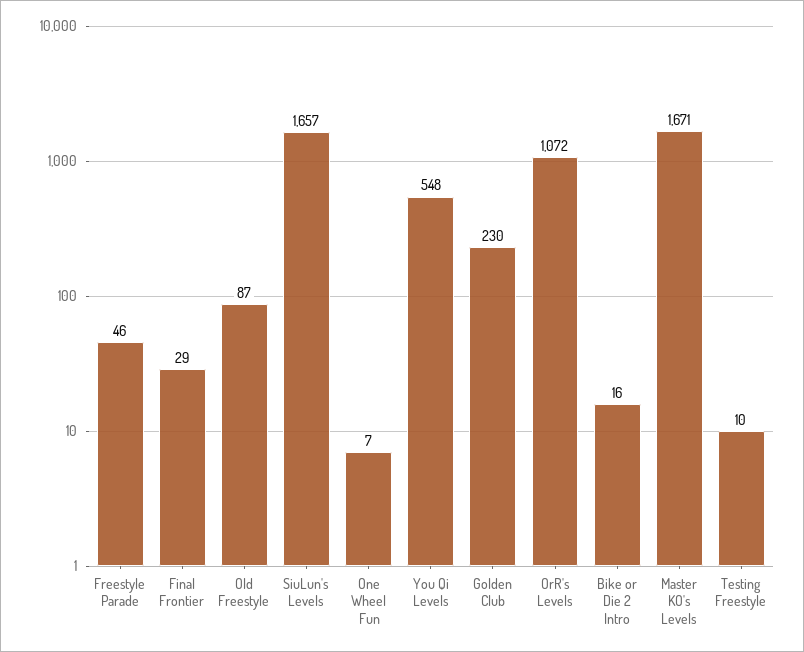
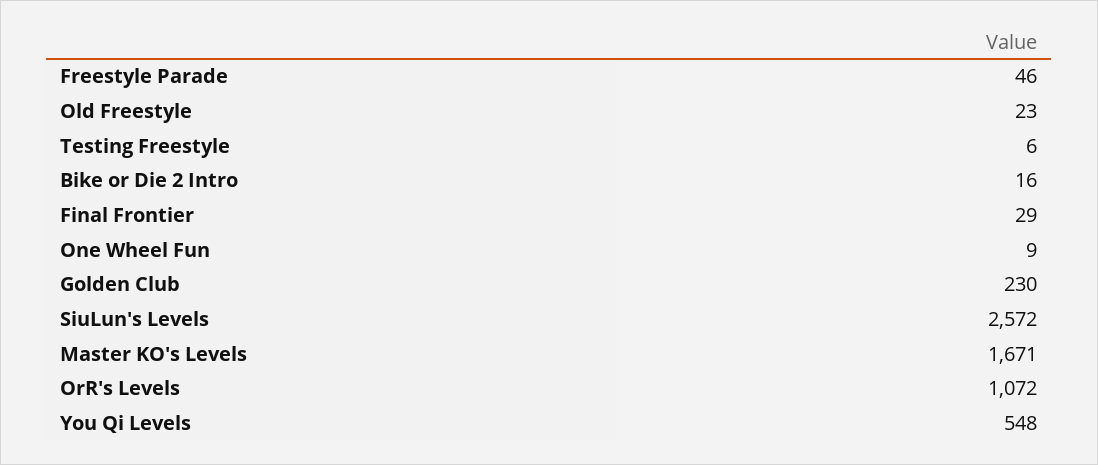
  {
    "Freestyle Parade": 46,
    "Final Frontier": 29,
-   "Old Freestyle": 87,
+   "Old Freestyle": 23,
-   "SiuLun's Levels": 1657,
+   "SiuLun's Levels": 2572,
-   "One Wheel Fun": 7,
+   "One Wheel Fun": 9,
    "You Qi Levels": 548,
    "Golden Club": 230,
    "OrR's Levels": 1072,
    "Bike or Die 2 Intro": 16,
    "Master KO's Levels": 1671,
-   "Testing Freestyle": 10
+   "Testing Freestyle": 6
  }

